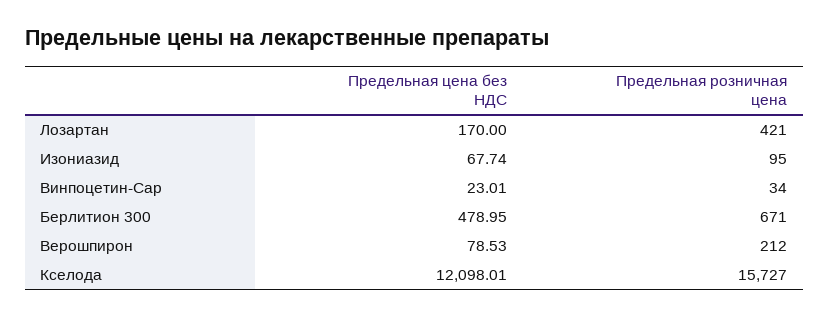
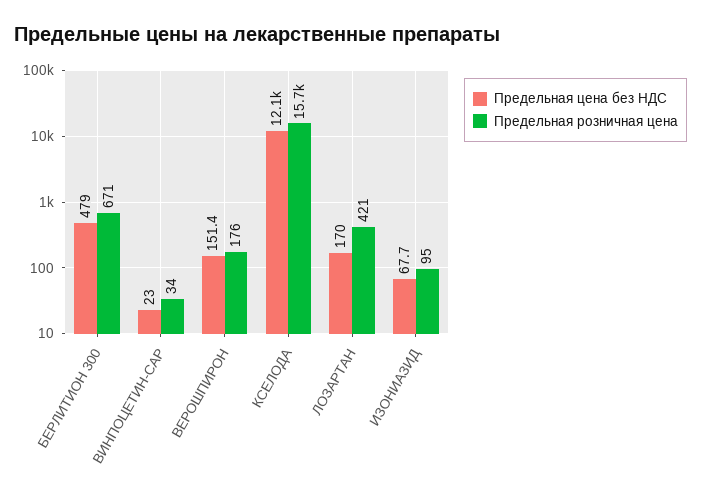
  {
    "Предельная цена без НДС": {
      "Лозартан": 170,
      "Изониазид": 67.74,
      "Винпоцетин-Сар": 23.01,
      "Берлитион 300": 478.95,
-     "Верошпирон": 78.53,
+     "Верошпирон": 151.4,
      "Кселода": 12098.01
    },
    "Предельная розничная цена": {
      "Лозартан": 421,
      "Изониазид": 95,
      "Винпоцетин-Сар": 34,
      "Берлитион 300": 671,
-     "Верошпирон": 212,
+     "Верошпирон": 176,
      "Кселода": 15727
    }
  }

